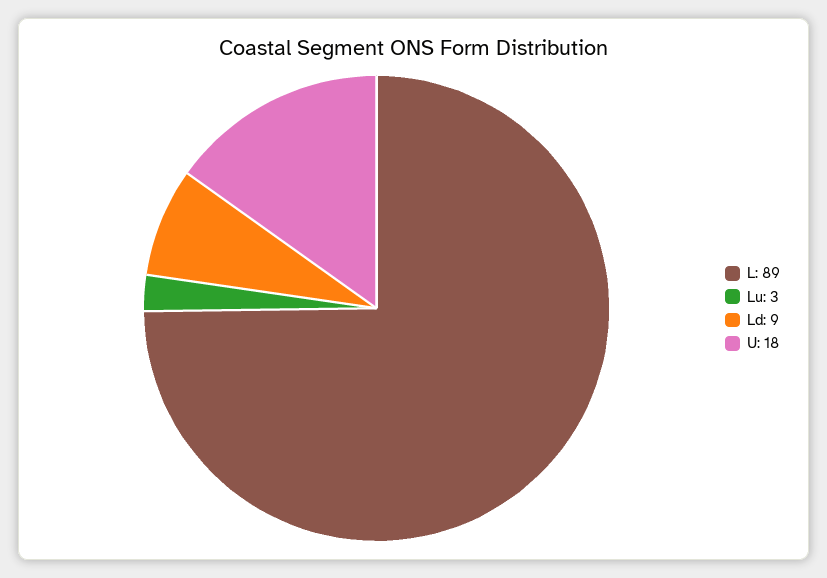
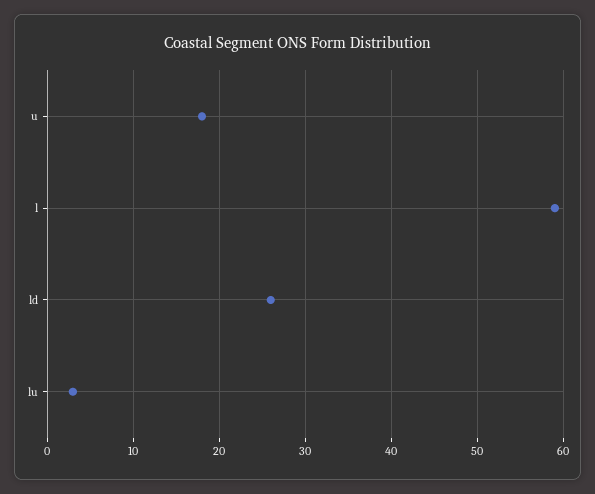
  {
-   "L": 89,
+   "L": 59,
    "Lu": 3,
-   "Ld": 9,
+   "Ld": 26,
    "U": 18
  }

